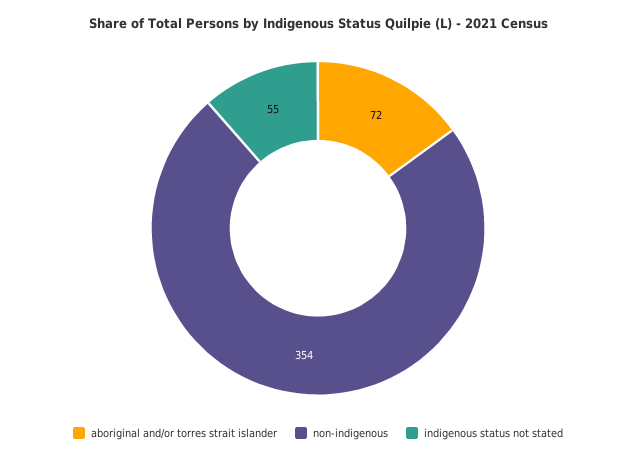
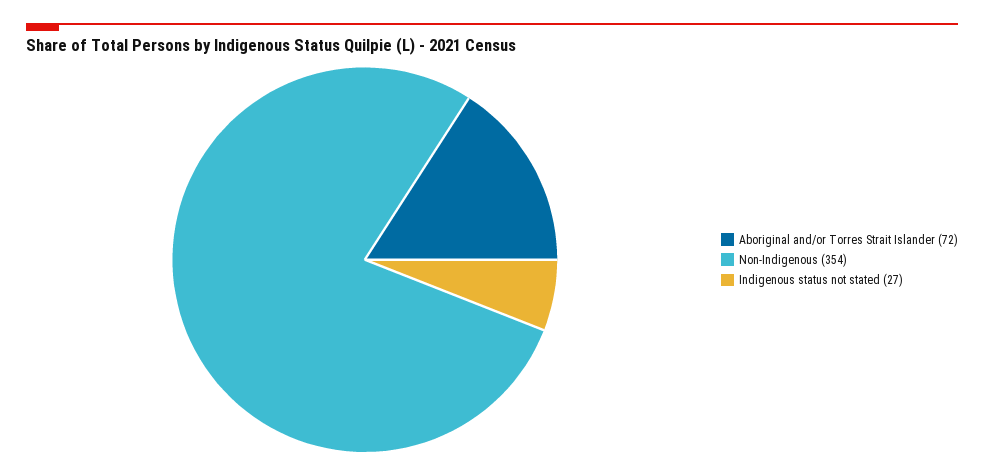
  {
    "aboriginal and/or torres strait islander": 72,
    "non-indigenous": 354,
-   "indigenous status not stated": 55
+   "indigenous status not stated": 27
  }

